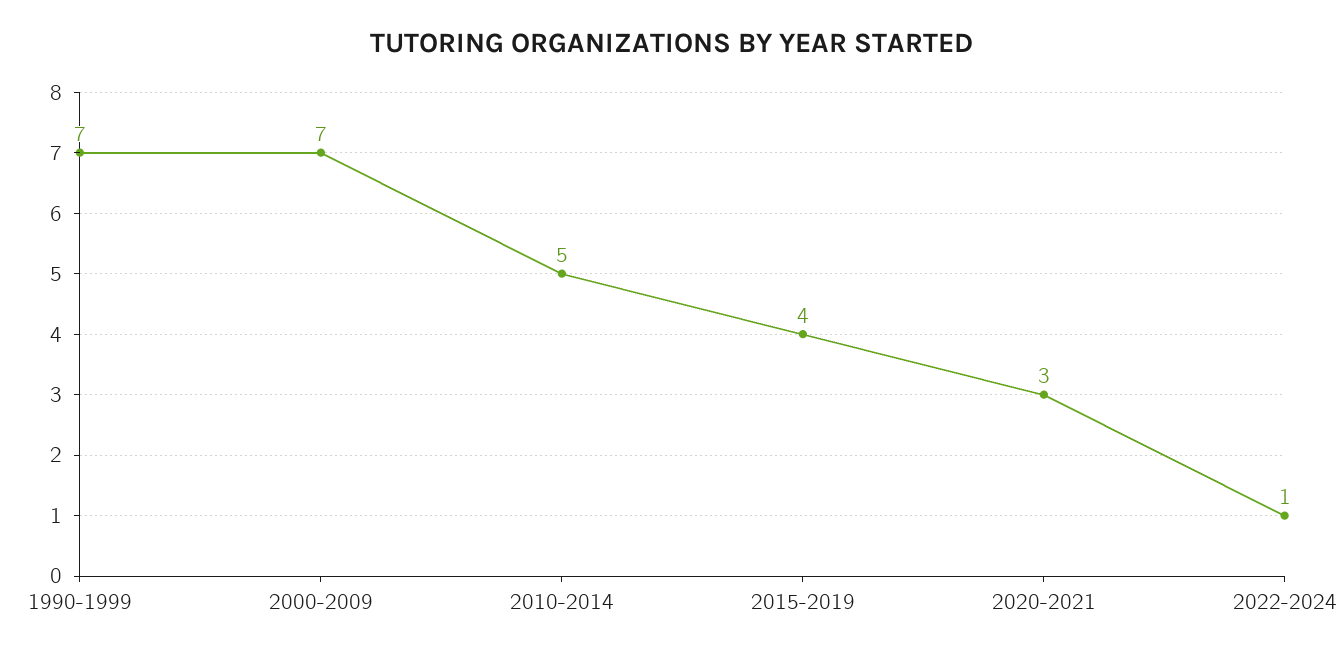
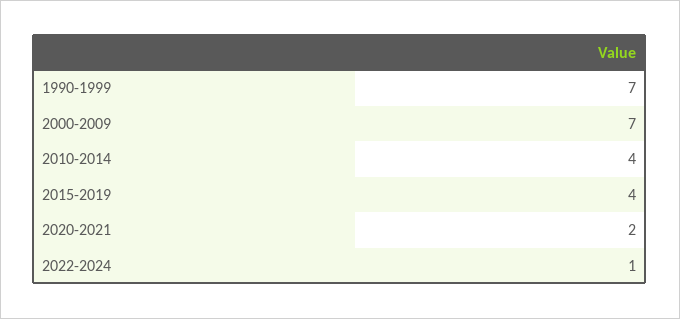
  {
    "1990-1999": 7,
    "2000-2009": 7,
-   "2010-2014": 5,
+   "2010-2014": 4,
    "2015-2019": 4,
-   "2020-2021": 3,
+   "2020-2021": 2,
    "2022-2024": 1
  }

